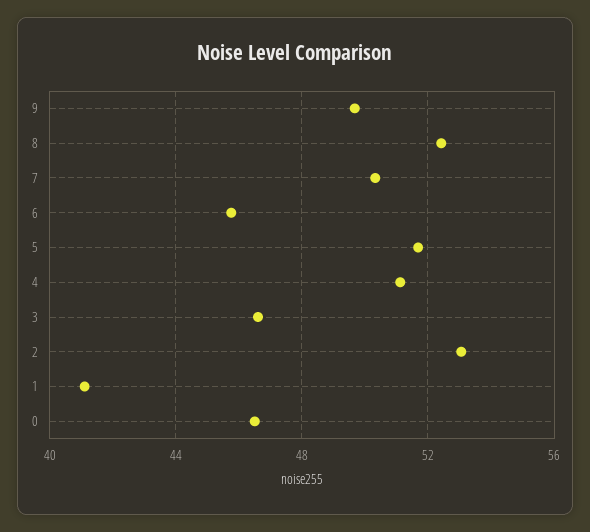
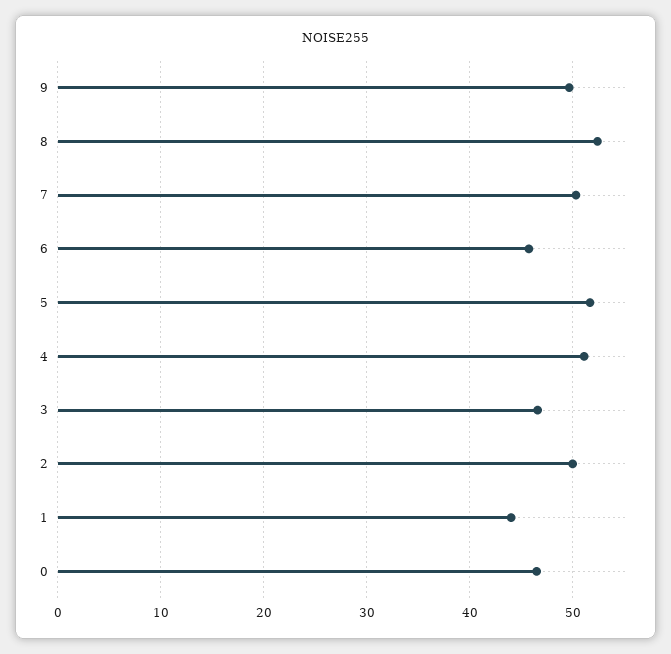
  {
    "9": 49.5,
    "8": 52.5,
    "7": 50.5,
    "6": 46,
    "5": 51.5,
    "4": 51,
    "3": 46.5,
-   "2": 53,
+   "2": 50,
-   "1": 41,
+   "1": 44,
    "0": 46.5
  }

